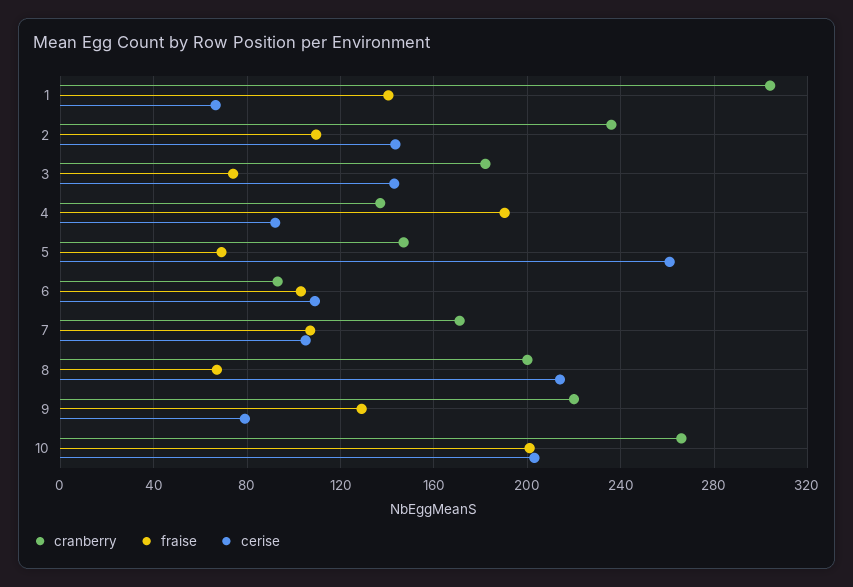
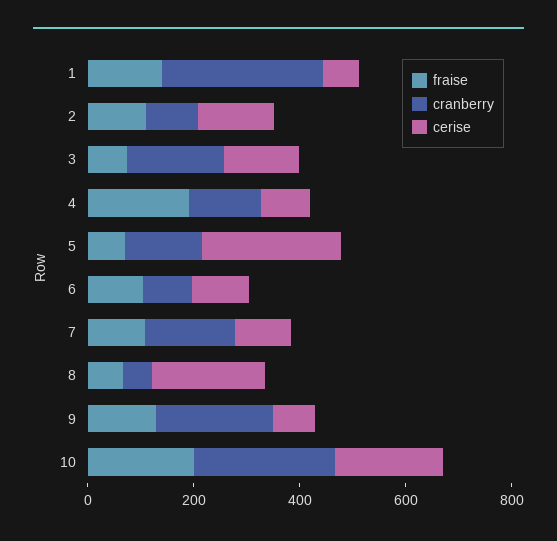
  {
    "cranberry": {
      "1": 305,
-     "2": 235,
+     "2": 100,
      "3": 180,
      "4": 135,
      "5": 145,
      "6": 95,
      "7": 170,
-     "8": 200,
+     "8": 50,
      "9": 220,
      "10": 265
    },
    "fraise": {
      "1": 140,
      "2": 110,
      "3": 75,
      "4": 190,
      "5": 70,
      "6": 105,
      "7": 105,
      "8": 65,
      "9": 130,
      "10": 200
    },
    "cerise": {
      "1": 65,
      "2": 145,
      "3": 145,
      "4": 90,
      "5": 260,
      "6": 110,
      "7": 105,
      "8": 215,
      "9": 80,
      "10": 205
    }
  }

